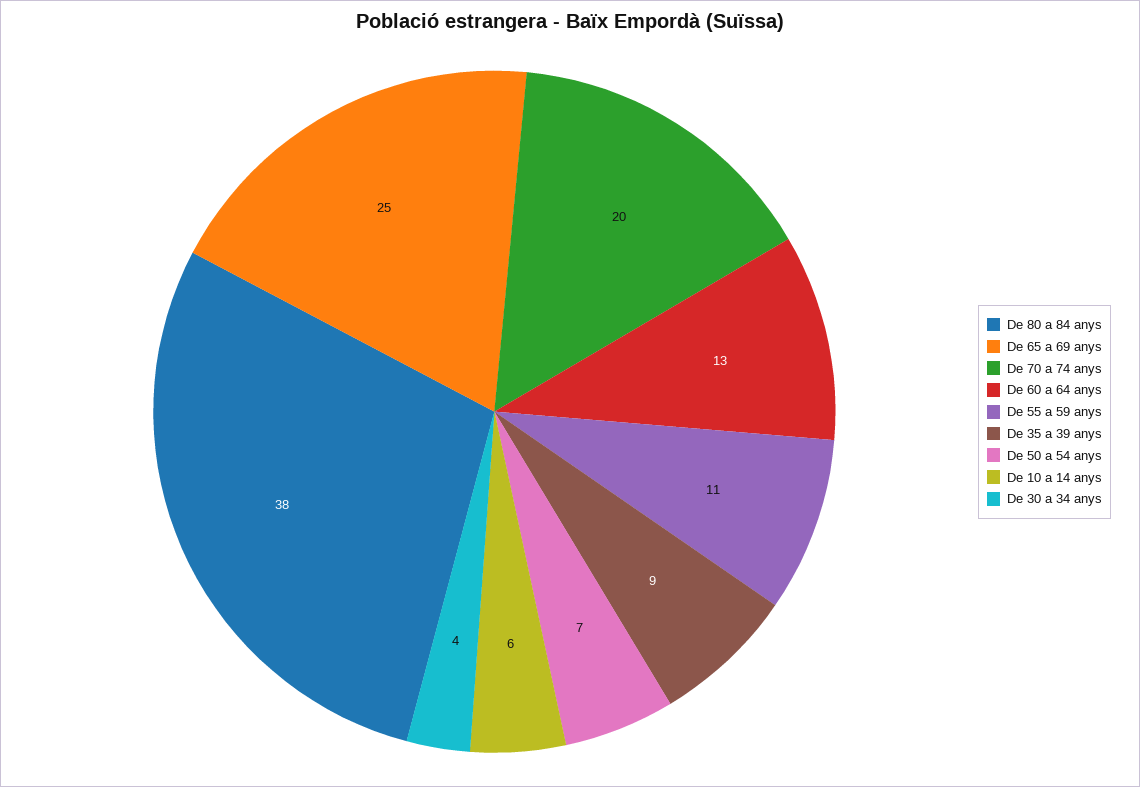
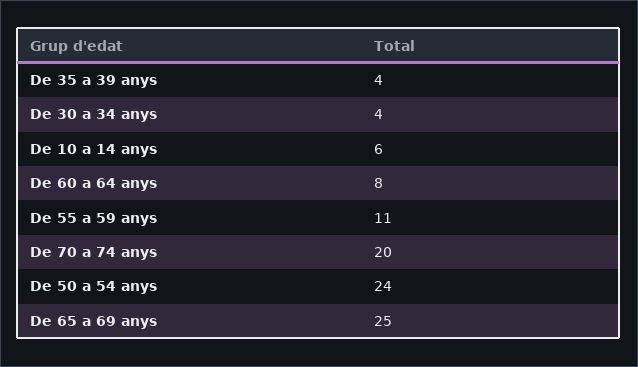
  {
-   "De 80 a 84 anys": 38,
    "De 65 a 69 anys": 25,
    "De 70 a 74 anys": 20,
-   "De 60 a 64 anys": 13,
+   "De 60 a 64 anys": 8,
    "De 55 a 59 anys": 11,
-   "De 35 a 39 anys": 9,
+   "De 35 a 39 anys": 4,
-   "De 50 a 54 anys": 7,
+   "De 50 a 54 anys": 24,
    "De 10 a 14 anys": 6,
    "De 30 a 34 anys": 4
  }

